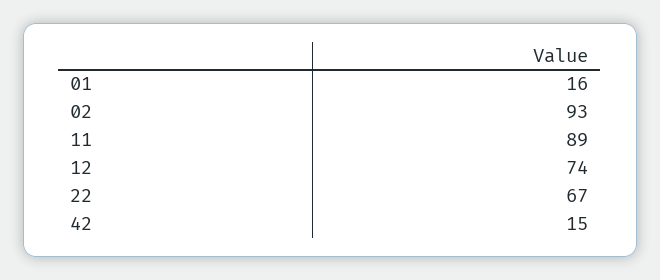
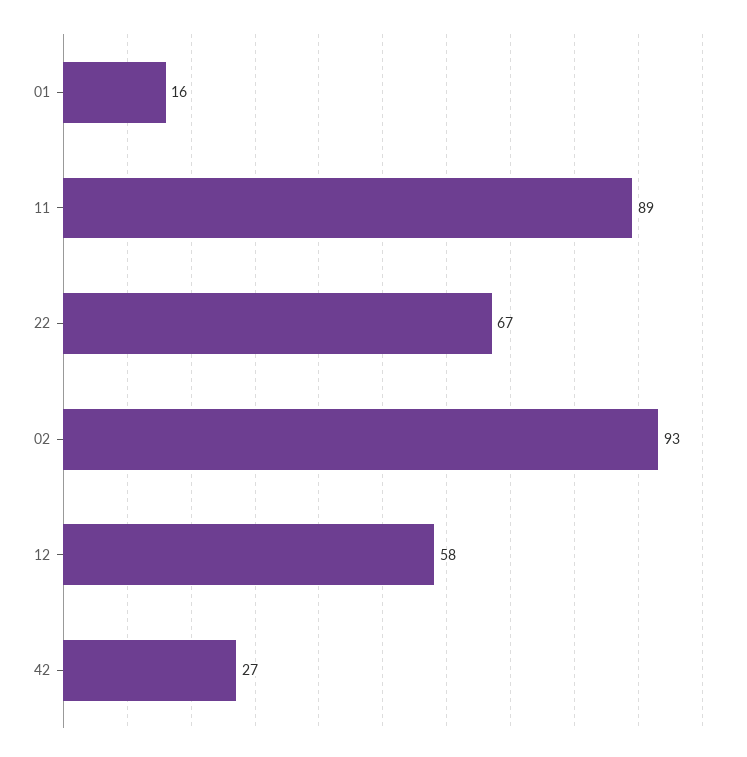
  {
    "01": 16,
    "02": 93,
    "11": 89,
-   "12": 74,
+   "12": 58,
    "22": 67,
-   "42": 15
+   "42": 27
  }

